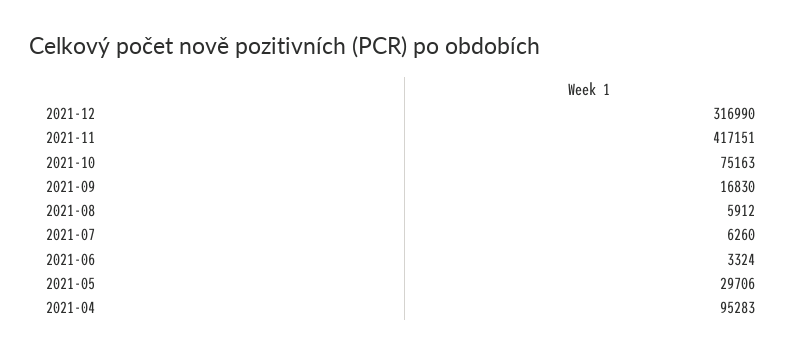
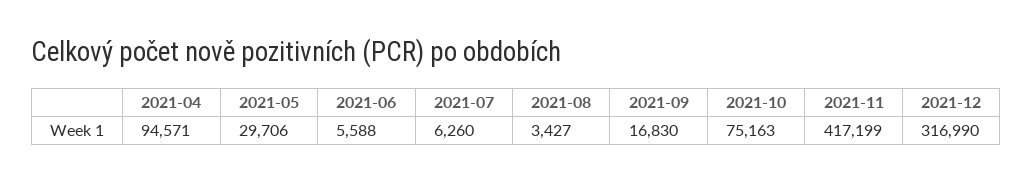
  {
    "2021-12": 316990,
-   "2021-11": 417151,
+   "2021-11": 417199,
    "2021-10": 75163,
    "2021-09": 16830,
-   "2021-08": 5912,
+   "2021-08": 3427,
    "2021-07": 6260,
-   "2021-06": 3324,
+   "2021-06": 5588,
    "2021-05": 29706,
-   "2021-04": 95283
+   "2021-04": 94571
  }

